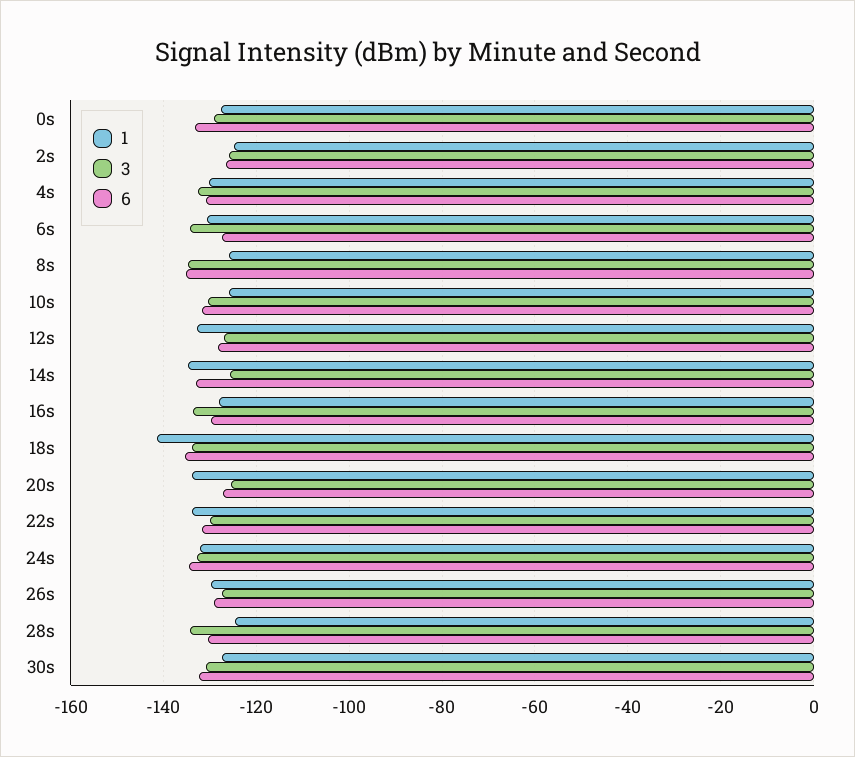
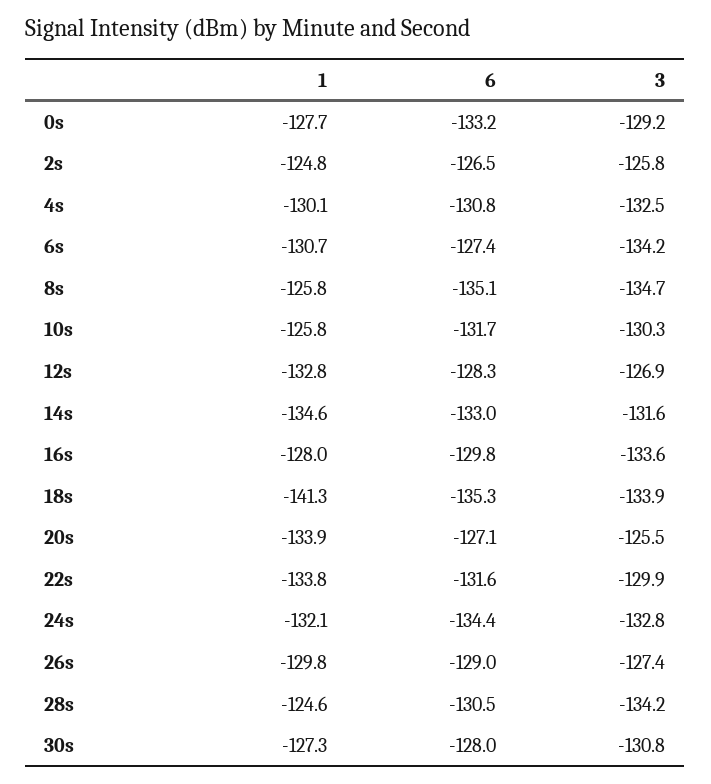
  {
    "1": {
      "0s": -127.7,
      "2s": -124.8,
      "4s": -130.1,
      "6s": -130.7,
      "8s": -125.8,
      "10s": -125.8,
      "12s": -132.8,
      "14s": -134.6,
      "16s": -128,
      "18s": -141.3,
      "20s": -133.9,
      "22s": -133.8,
      "24s": -132.1,
      "26s": -129.8,
      "28s": -124.6,
      "30s": -127.3
    },
    "3": {
      "0s": -129.2,
      "2s": -125.8,
      "4s": -132.5,
      "6s": -134.2,
      "8s": -134.7,
      "10s": -130.3,
      "12s": -126.9,
-     "14s": -126,
+     "14s": -131.6,
      "16s": -133.6,
      "18s": -133.9,
      "20s": -125.5,
      "22s": -129.9,
      "24s": -132.8,
      "26s": -127.4,
      "28s": -134.2,
      "30s": -130.8
    },
    "6": {
      "0s": -133.2,
      "2s": -126.5,
      "4s": -130.8,
      "6s": -127.4,
      "8s": -135.1,
      "10s": -131.7,
      "12s": -128.3,
      "14s": -133,
      "16s": -129.8,
      "18s": -135.3,
      "20s": -127.1,
      "22s": -131.6,
      "24s": -134.4,
      "26s": -129,
      "28s": -130.5,
-     "30s": -132
+     "30s": -128
    }
  }

